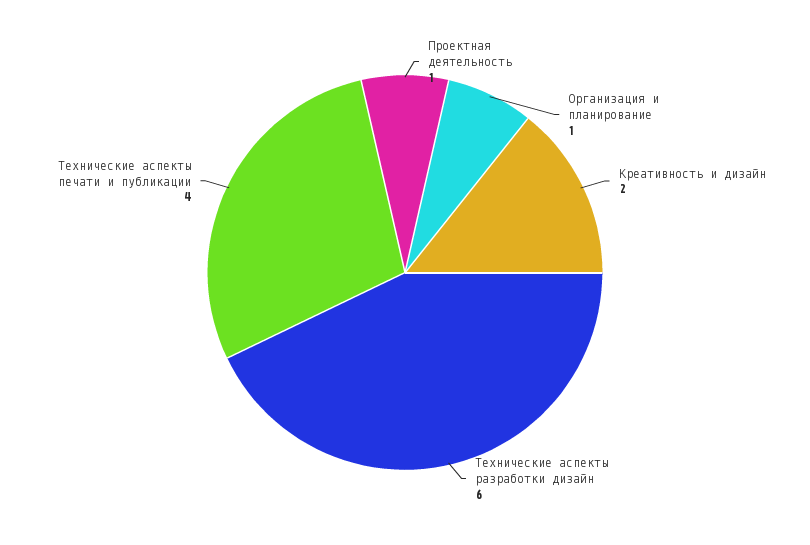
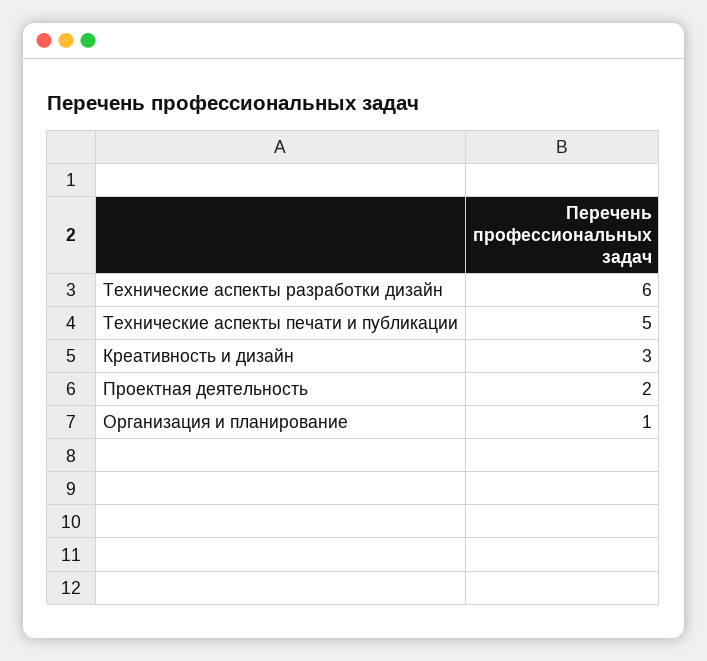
  {
-   "Проектная деятельность": 1,
+   "Проектная деятельность": 2,
    "Организация и планирование": 1,
-   "Креативность и дизайн": 2,
+   "Креативность и дизайн": 3,
    "Технические аспекты разработки дизайн": 6,
-   "Технические аспекты печати и публикации": 4
+   "Технические аспекты печати и публикации": 5
  }

